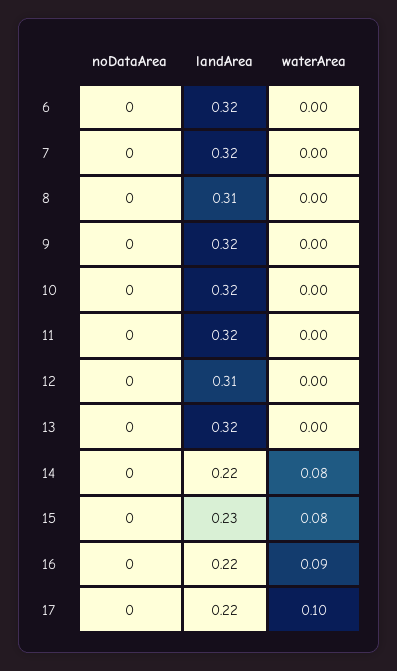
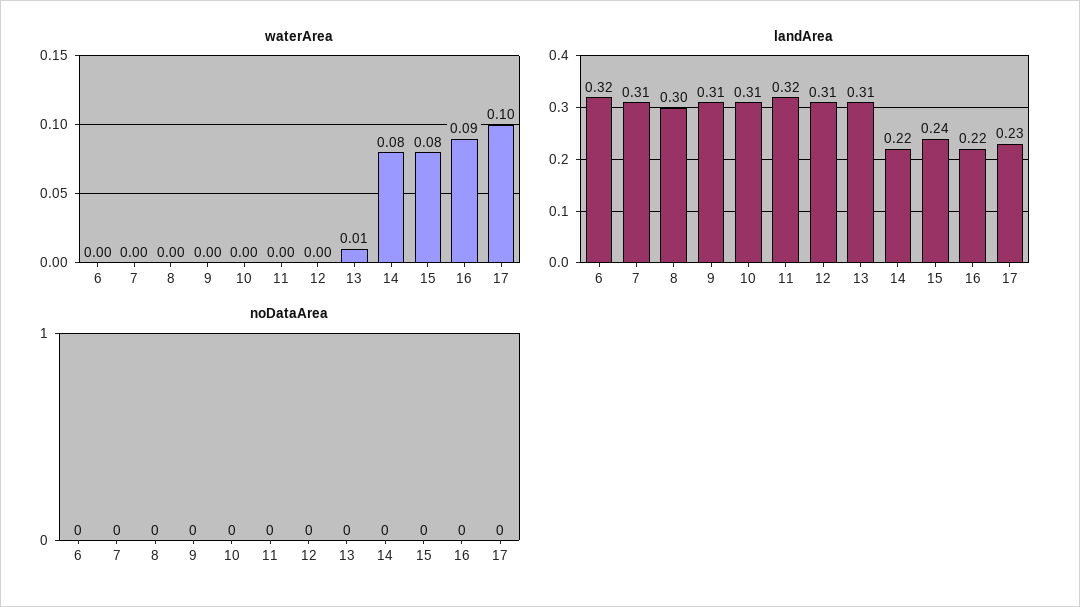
  {
    "noDataArea": {
      "6": 0,
      "7": 0,
      "8": 0,
      "9": 0,
      "10": 0,
      "11": 0,
      "12": 0,
      "13": 0,
      "14": 0,
      "15": 0,
      "16": 0,
      "17": 0
    },
    "landArea": {
      "6": 0.32,
-     "7": 0.32,
+     "7": 0.31,
-     "8": 0.31,
+     "8": 0.3,
-     "9": 0.32,
+     "9": 0.31,
-     "10": 0.32,
+     "10": 0.31,
      "11": 0.32,
      "12": 0.31,
-     "13": 0.32,
+     "13": 0.31,
      "14": 0.22,
-     "15": 0.23,
+     "15": 0.24,
      "16": 0.22,
-     "17": 0.22
+     "17": 0.23
    },
    "waterArea": {
      "6": 0,
      "7": 0,
      "8": 0,
      "9": 0,
      "10": 0,
      "11": 0,
      "12": 0,
-     "13": 0,
+     "13": 0.01,
      "14": 0.08,
      "15": 0.08,
      "16": 0.09,
      "17": 0.1
    }
  }

